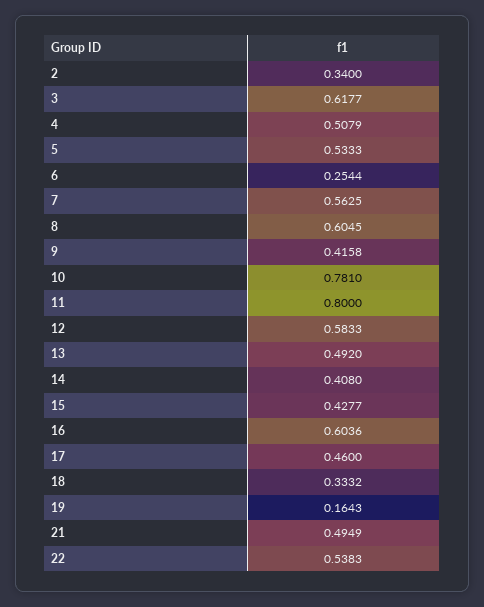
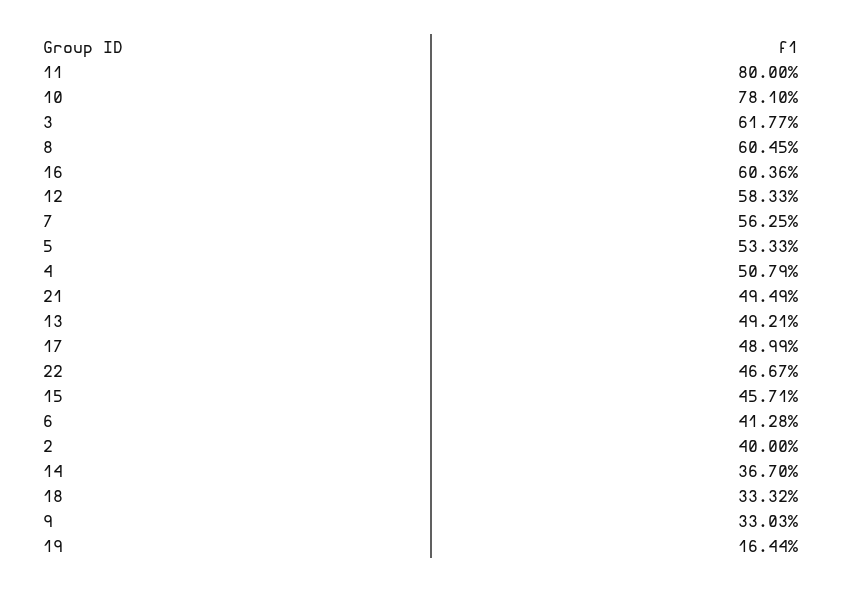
  {
-   "2": 0.34,
+   "2": 0.4,
    "3": 0.6177,
    "4": 0.5079,
    "5": 0.5333,
-   "6": 0.2544,
+   "6": 0.4128,
    "7": 0.5625,
    "8": 0.6045,
-   "9": 0.4158,
+   "9": 0.3303,
    "10": 0.781,
    "11": 0.8,
    "12": 0.5833,
-   "13": 0.492,
+   "13": 0.4921,
-   "14": 0.408,
+   "14": 0.367,
-   "15": 0.4277,
+   "15": 0.4571,
    "16": 0.6036,
-   "17": 0.46,
+   "17": 0.4899,
    "18": 0.3332,
-   "19": 0.1643,
+   "19": 0.1644,
    "21": 0.4949,
-   "22": 0.5383
+   "22": 0.4667
  }

